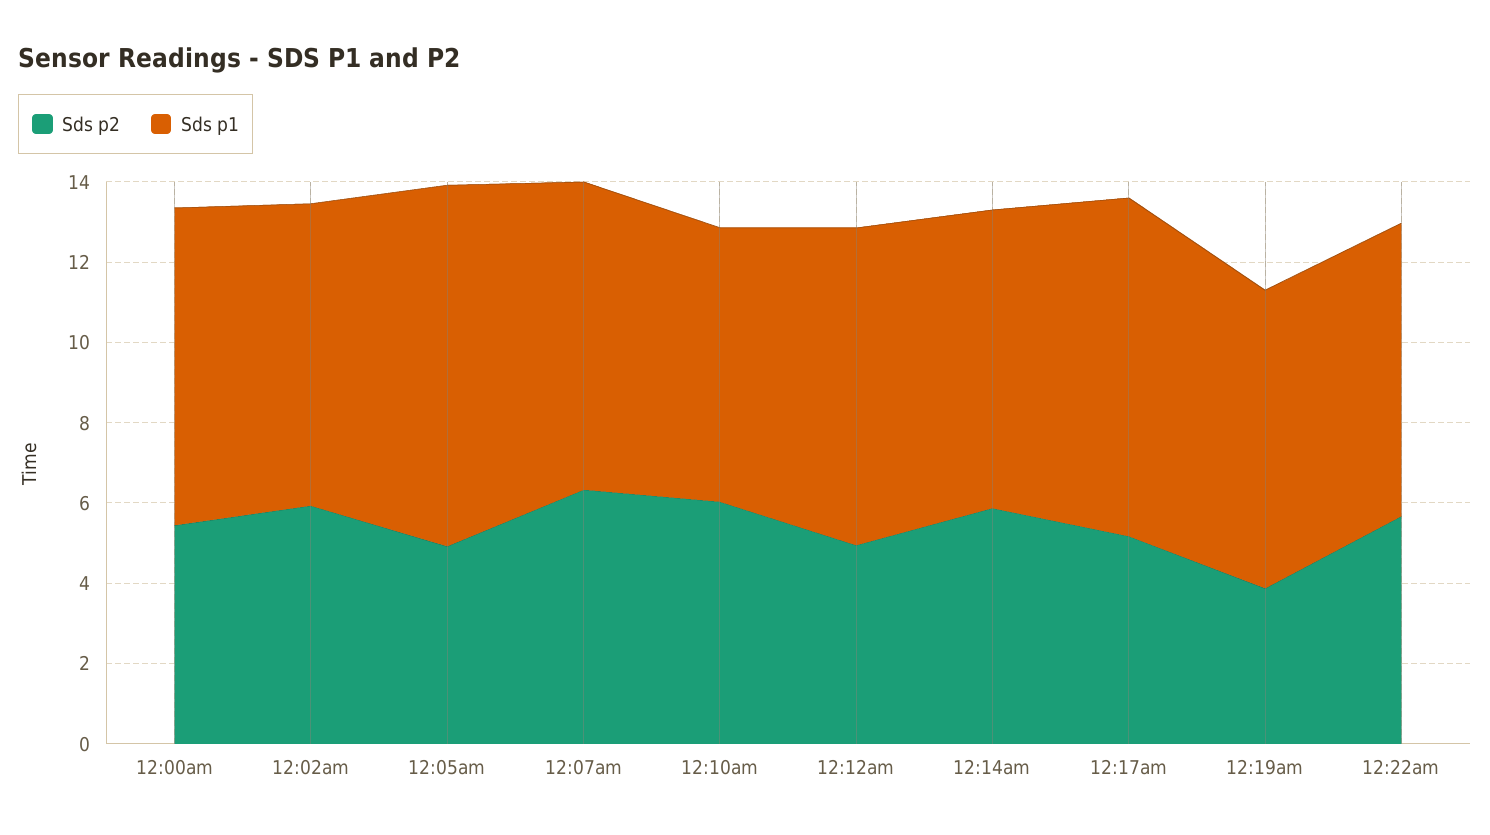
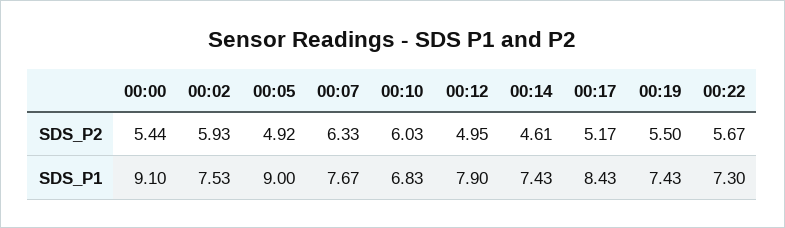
  {
    "Sds p2": {
      "12:00am": 5.44,
      "12:02am": 5.93,
      "12:05am": 4.92,
      "12:07am": 6.33,
      "12:10am": 6.03,
      "12:12am": 4.95,
-     "12:14am": 6,
+     "12:14am": 4.61,
      "12:17am": 5.17,
-     "12:19am": 4,
+     "12:19am": 5.5,
      "12:22am": 5.67
    },
    "Sds p1": {
-     "12:00am": 8,
+     "12:00am": 9.1,
      "12:02am": 7.53,
      "12:05am": 9,
      "12:07am": 7.67,
      "12:10am": 6.83,
      "12:12am": 7.9,
      "12:14am": 7.43,
      "12:17am": 8.43,
      "12:19am": 7.43,
      "12:22am": 7.3
    }
  }

